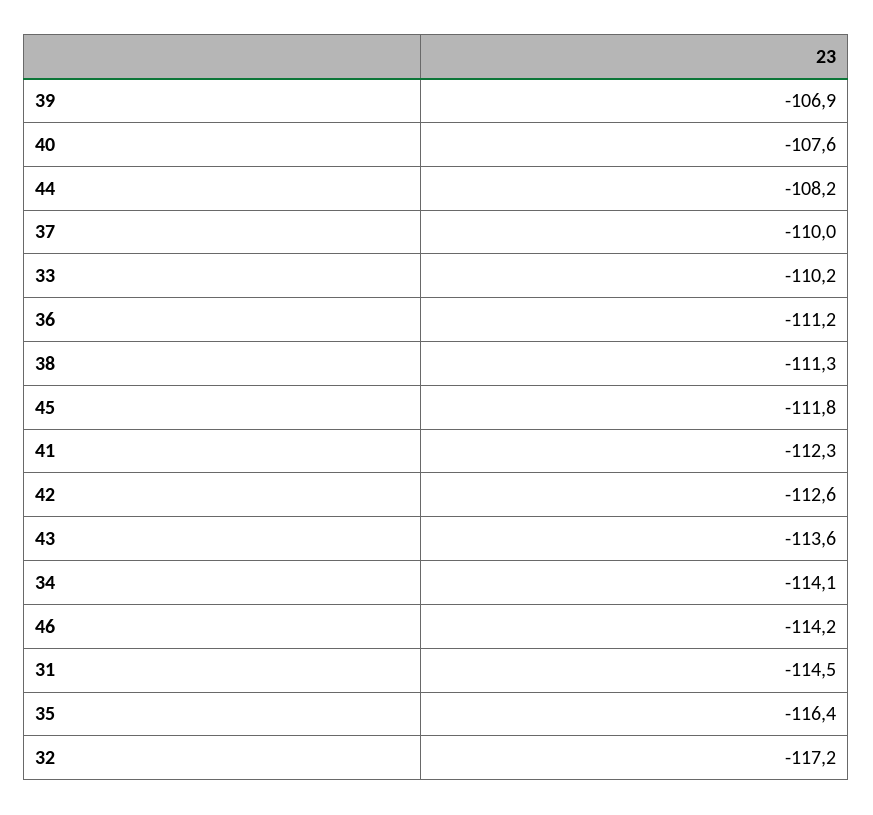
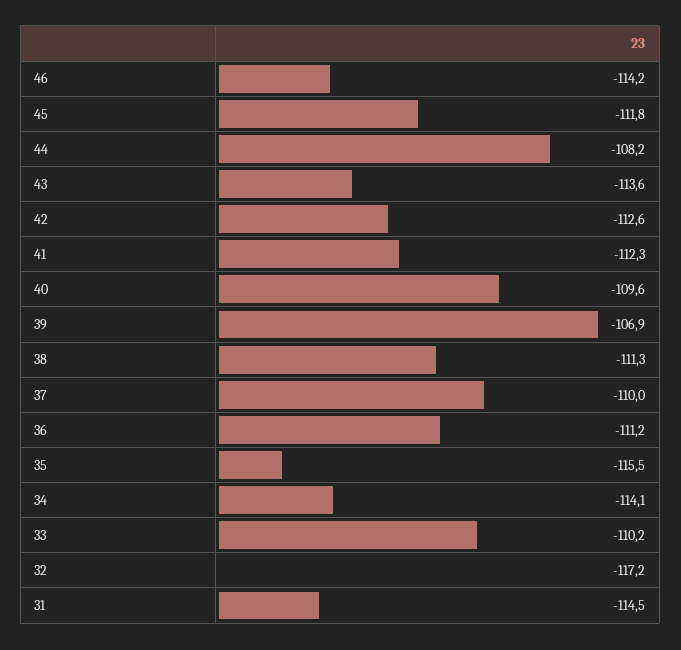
  {
    "39": -106.9,
-   "40": -107.6,
+   "40": -109.6,
    "44": -108.2,
    "37": -110,
    "33": -110.2,
    "36": -111.2,
    "38": -111.3,
    "45": -111.8,
    "41": -112.3,
    "42": -112.6,
    "43": -113.6,
    "34": -114.1,
    "46": -114.2,
    "31": -114.5,
-   "35": -116.4,
+   "35": -115.5,
    "32": -117.2
  }

